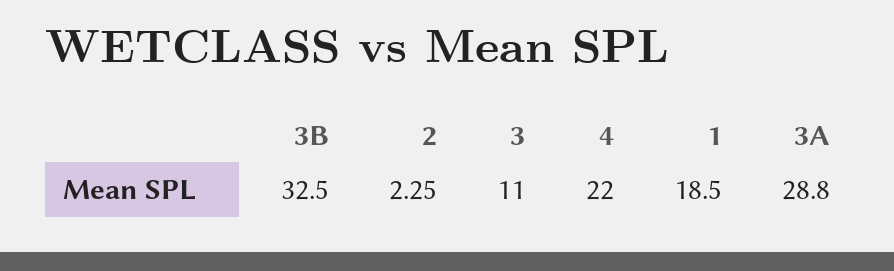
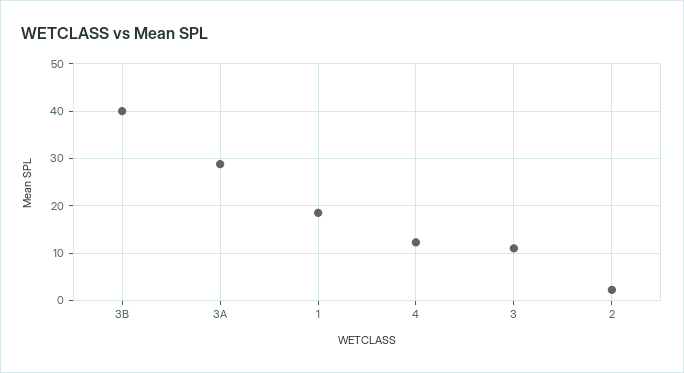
  {
-   "3B": 32.5,
+   "3B": 40,
    "2": 2.25,
    "3": 11,
-   "4": 22,
+   "4": 12,
    "1": 18.5,
    "3A": 28.8
  }

